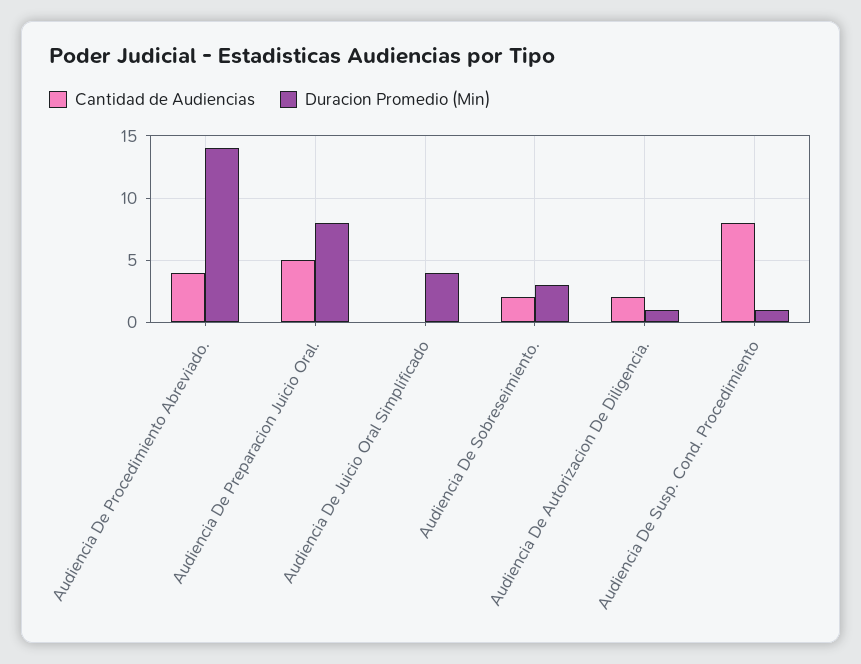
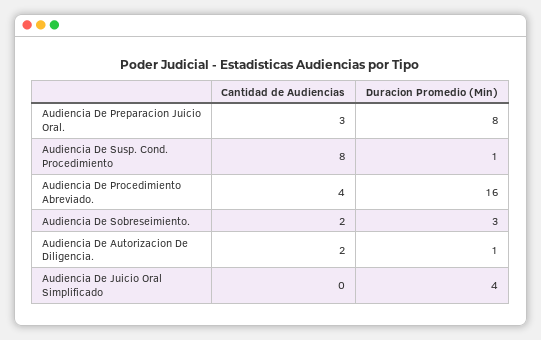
  {
    "Cantidad de Audiencias": {
      "Audiencia De Procedimiento Abreviado.": 4,
-     "Audiencia De Preparacion Juicio Oral.": 5,
+     "Audiencia De Preparacion Juicio Oral.": 3,
      "Audiencia De Juicio Oral Simplificado": 0,
      "Audiencia De Sobreseimiento.": 2,
      "Audiencia De Autorizacion De Diligencia.": 2,
      "Audiencia De Susp. Cond. Procedimiento": 8
    },
    "Duracion Promedio (Min)": {
-     "Audiencia De Procedimiento Abreviado.": 14,
+     "Audiencia De Procedimiento Abreviado.": 16,
      "Audiencia De Preparacion Juicio Oral.": 8,
      "Audiencia De Juicio Oral Simplificado": 4,
      "Audiencia De Sobreseimiento.": 3,
      "Audiencia De Autorizacion De Diligencia.": 1,
      "Audiencia De Susp. Cond. Procedimiento": 1
    }
  }

